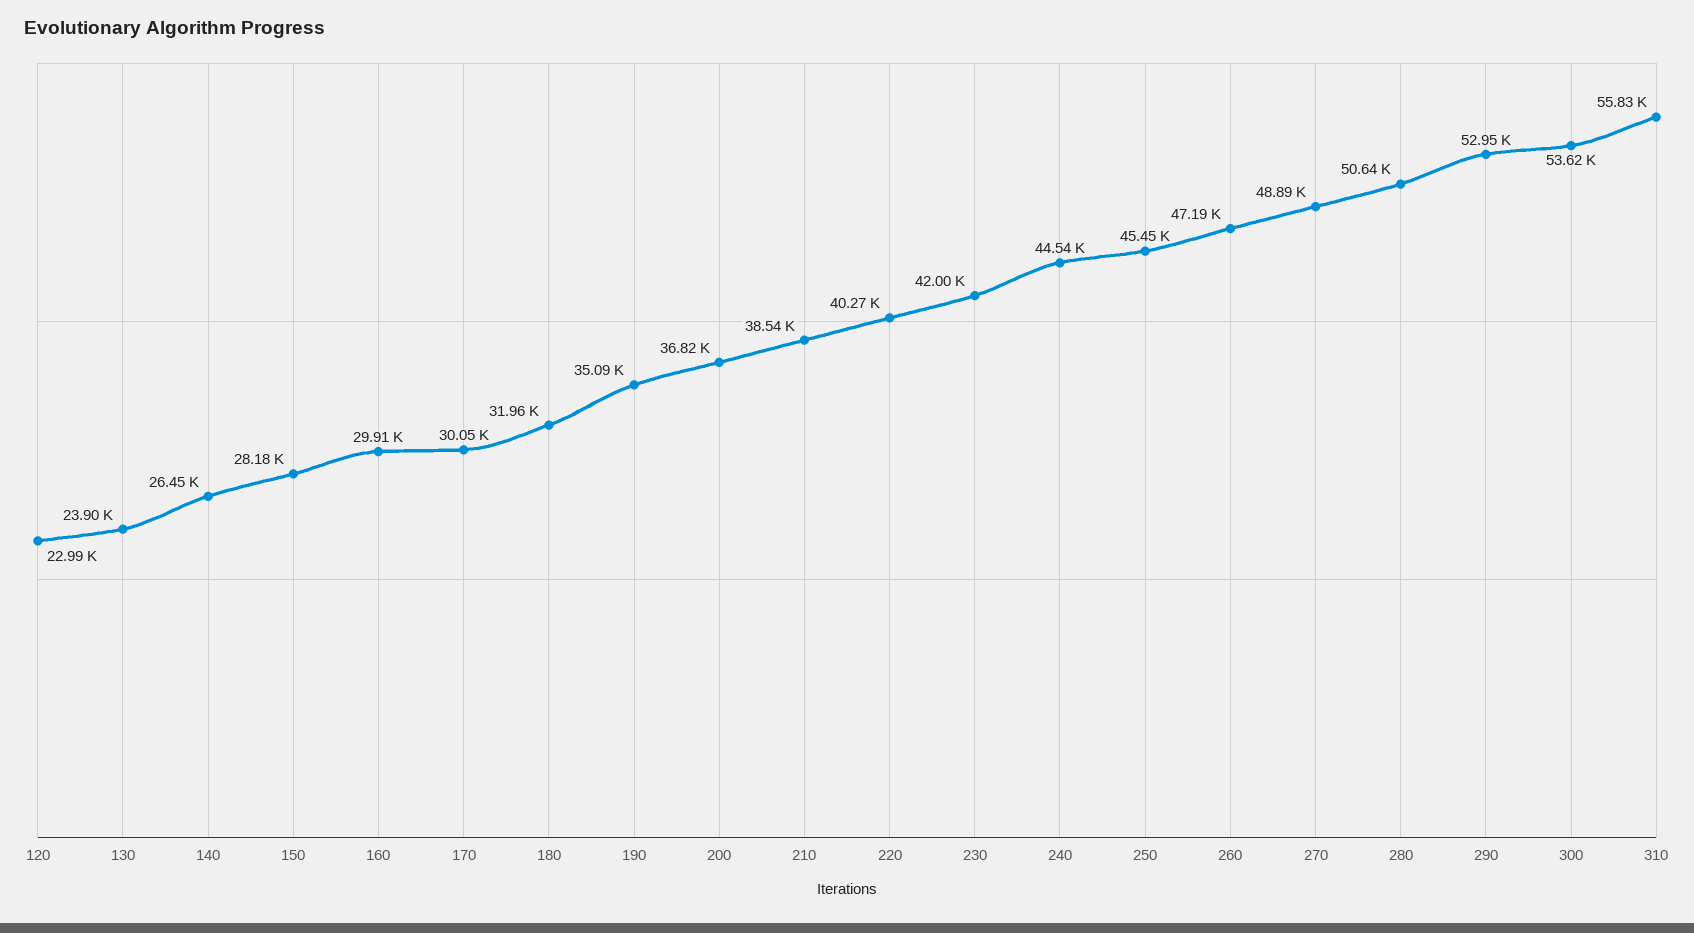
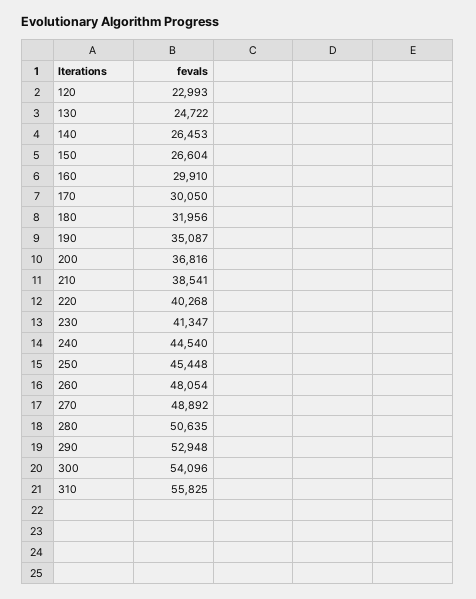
  {
    "120": 22993,
-   "130": 23900,
+   "130": 24722,
    "140": 26453,
-   "150": 28180,
+   "150": 26604,
    "160": 29910,
    "170": 30050,
    "180": 31956,
    "190": 35087,
    "200": 36816,
    "210": 38541,
    "220": 40268,
-   "230": 42000,
+   "230": 41347,
    "240": 44540,
    "250": 45448,
-   "260": 47190,
+   "260": 48054,
    "270": 48892,
    "280": 50635,
    "290": 52948,
-   "300": 53620,
+   "300": 54096,
    "310": 55825
  }

